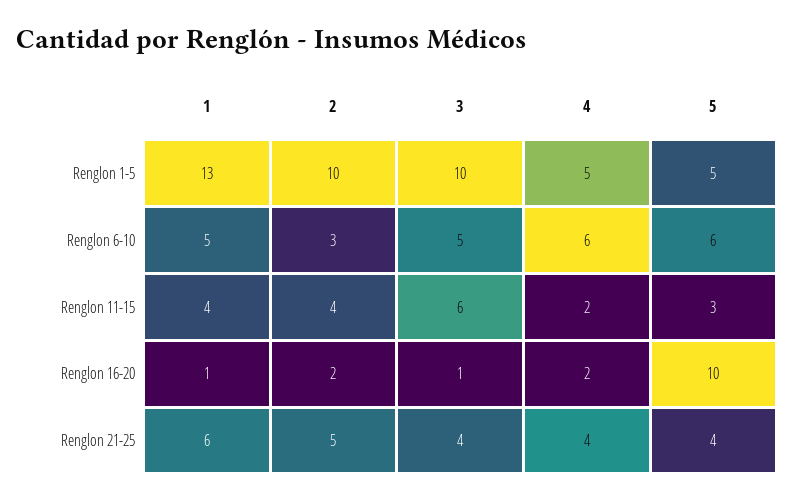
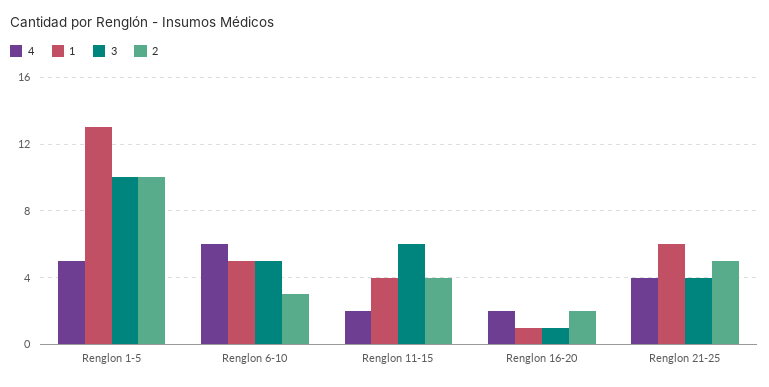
  {
    "1": {
      "Renglon 1-5": 13,
      "Renglon 6-10": 5,
      "Renglon 11-15": 4,
      "Renglon 16-20": 1,
      "Renglon 21-25": 6
    },
    "2": {
      "Renglon 1-5": 10,
      "Renglon 6-10": 3,
      "Renglon 11-15": 4,
      "Renglon 16-20": 2,
      "Renglon 21-25": 5
    },
    "3": {
      "Renglon 1-5": 10,
      "Renglon 6-10": 5,
      "Renglon 11-15": 6,
      "Renglon 16-20": 1,
      "Renglon 21-25": 4
    },
    "4": {
      "Renglon 1-5": 5,
      "Renglon 6-10": 6,
      "Renglon 11-15": 2,
      "Renglon 16-20": 2,
      "Renglon 21-25": 4
-   },
+   }
-   "5": {
-     "Renglon 1-5": 5,
-     "Renglon 6-10": 6,
-     "Renglon 11-15": 3,
-     "Renglon 16-20": 10,
-     "Renglon 21-25": 4
-   }
  }

